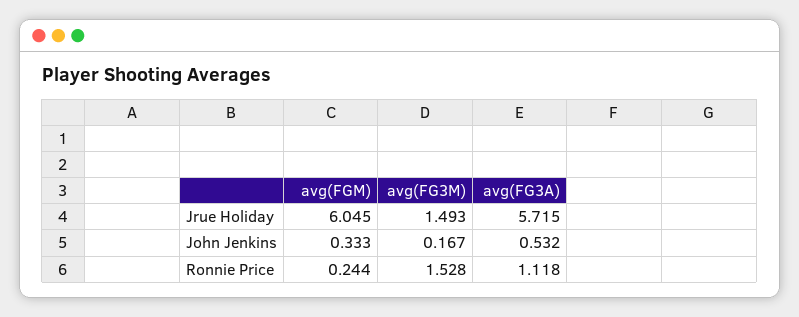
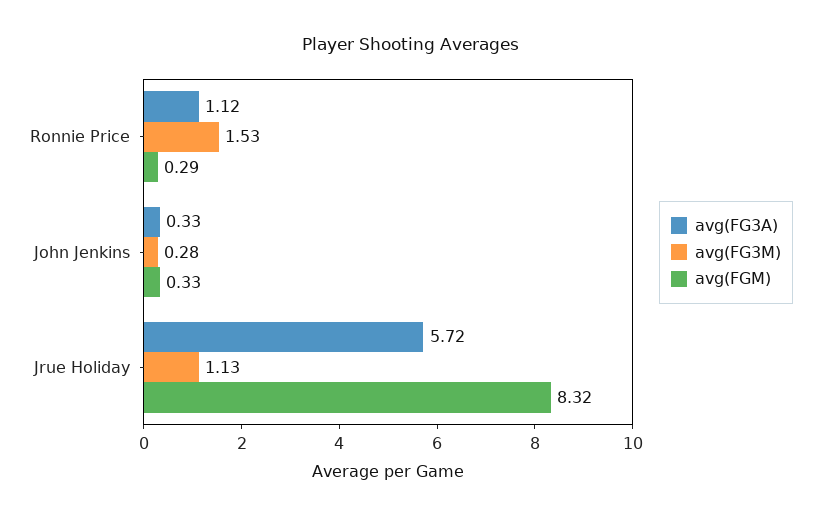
  {
    "avg(FGM)": {
-     "Jrue Holiday": 6.045,
+     "Jrue Holiday": 8.32,
      "John Jenkins": 0.333,
-     "Ronnie Price": 0.244
+     "Ronnie Price": 0.29
    },
    "avg(FG3M)": {
-     "Jrue Holiday": 1.493,
+     "Jrue Holiday": 1.13,
-     "John Jenkins": 0.167,
+     "John Jenkins": 0.28,
      "Ronnie Price": 1.528
    },
    "avg(FG3A)": {
      "Jrue Holiday": 5.715,
-     "John Jenkins": 0.532,
+     "John Jenkins": 0.33,
      "Ronnie Price": 1.118
    }
  }

